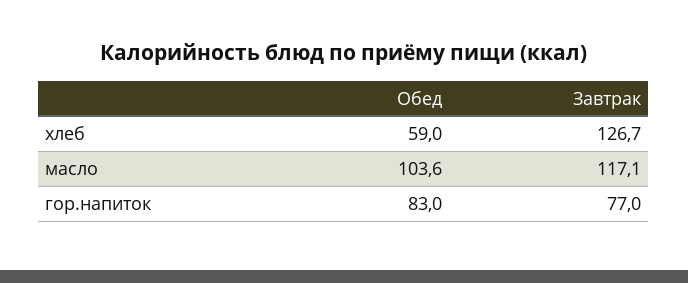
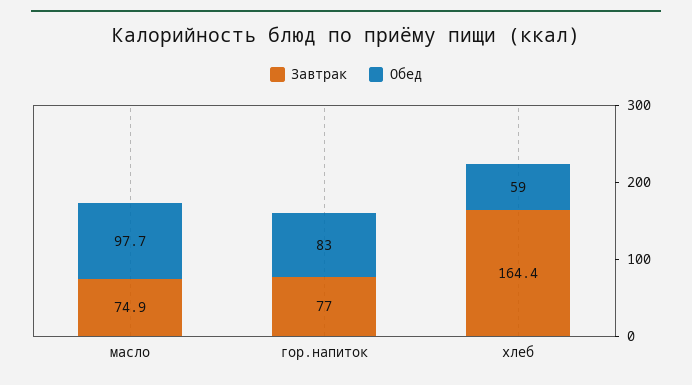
  {
    "Обед": {
      "хлеб": 59,
-     "масло": 103.6,
+     "масло": 97.7,
      "гор.напиток": 83
    },
    "Завтрак": {
-     "хлеб": 126.7,
+     "хлеб": 164.4,
-     "масло": 117.1,
+     "масло": 74.9,
      "гор.напиток": 77
    }
  }

